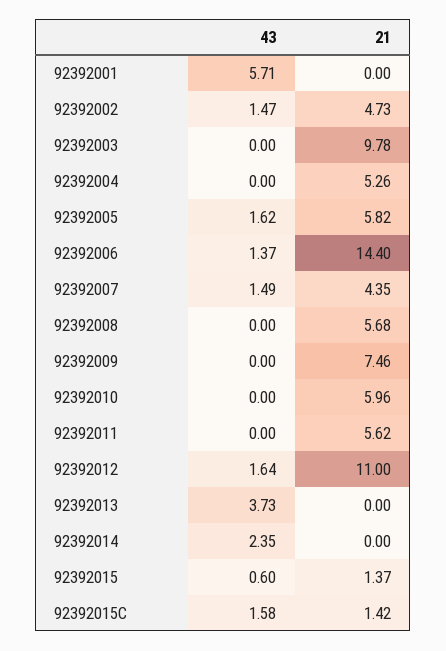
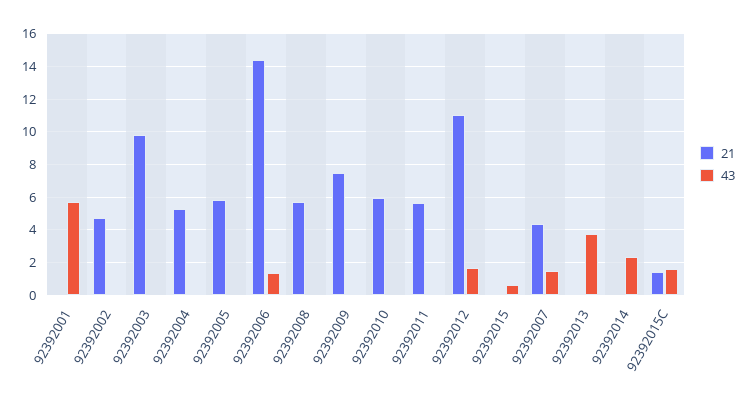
  {
    "43": {
      "92392001": 5.71,
-     "92392002": 1.47,
+     "92392002": 0,
      "92392003": 0,
      "92392004": 0,
-     "92392005": 1.62,
+     "92392005": 0,
      "92392006": 1.37,
      "92392007": 1.49,
      "92392008": 0,
      "92392009": 0,
      "92392010": 0,
      "92392011": 0,
      "92392012": 1.64,
      "92392013": 3.73,
      "92392014": 2.35,
      "92392015": 0.6,
      "92392015C": 1.58
    },
    "21": {
      "92392001": 0,
      "92392002": 4.73,
      "92392003": 9.78,
      "92392004": 5.26,
      "92392005": 5.82,
      "92392006": 14.4,
      "92392007": 4.35,
      "92392008": 5.68,
      "92392009": 7.46,
      "92392010": 5.96,
      "92392011": 5.62,
      "92392012": 11,
      "92392013": 0,
      "92392014": 0,
-     "92392015": 1.37,
+     "92392015": 0,
      "92392015C": 1.42
    }
  }

